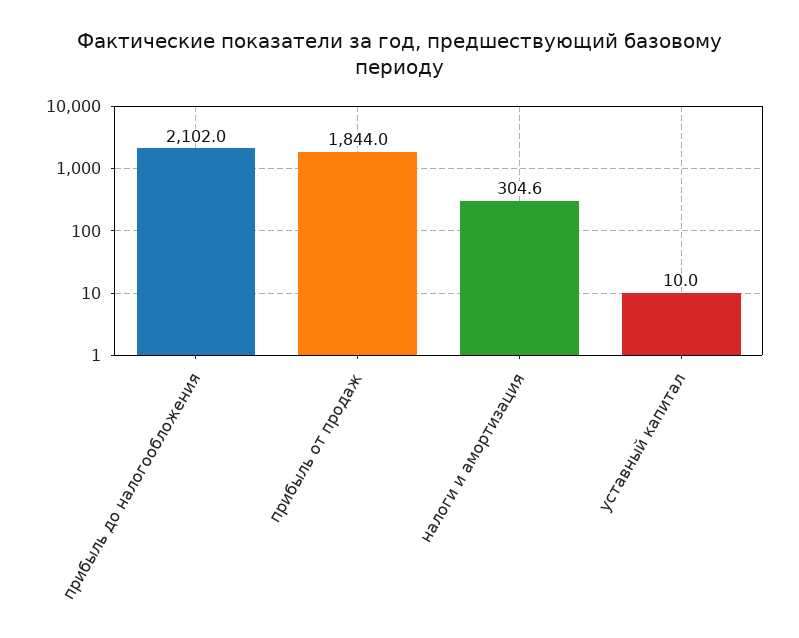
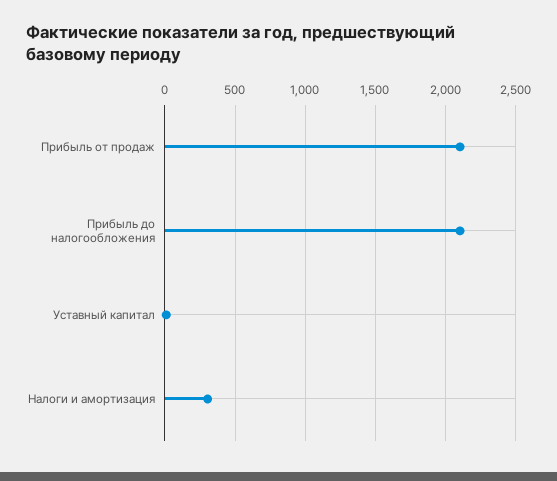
  {
    "прибыль до налогообложения": 2102,
-   "прибыль от продаж": 1844,
+   "прибыль от продаж": 2100,
    "налоги и амортизация": 304.6,
    "уставный капитал": 10
  }

